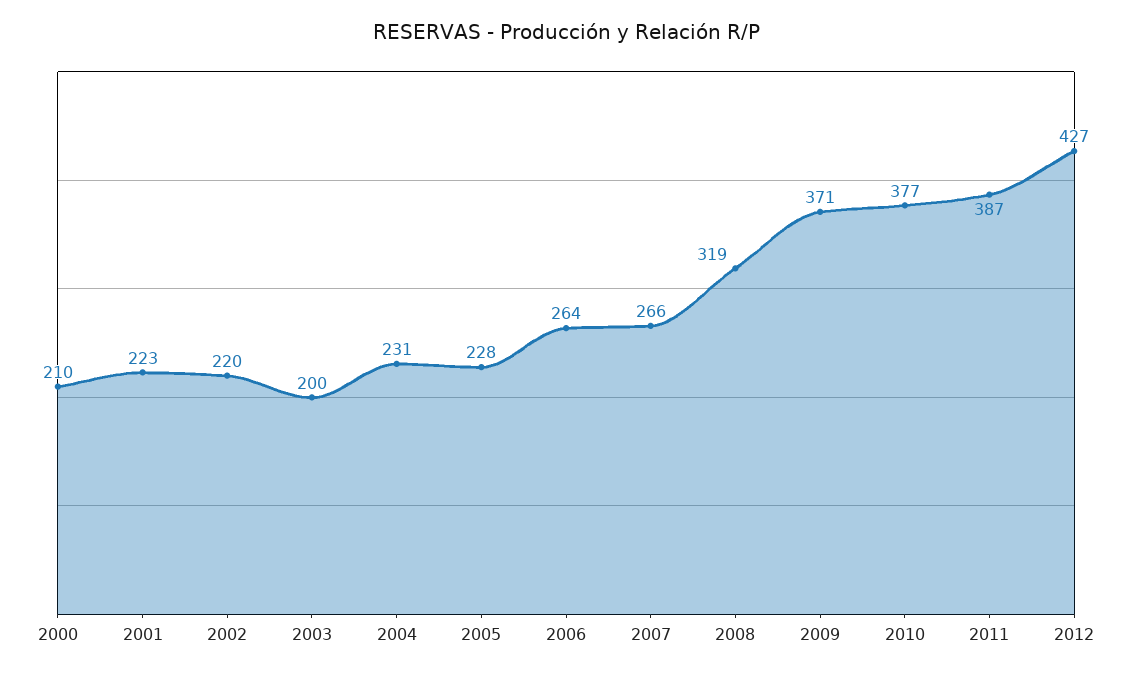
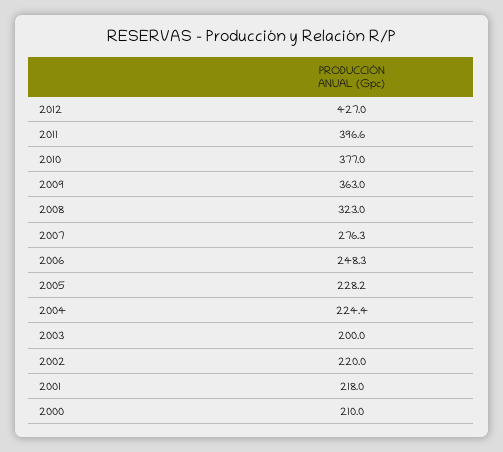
  {
    "2000": 210,
-   "2001": 223,
+   "2001": 218,
    "2002": 220,
    "2003": 200,
-   "2004": 231,
+   "2004": 224.4,
    "2005": 228.2,
-   "2006": 264,
+   "2006": 248.3,
-   "2007": 266,
+   "2007": 276.3,
-   "2008": 319,
+   "2008": 323,
-   "2009": 371,
+   "2009": 363,
    "2010": 377,
-   "2011": 387,
+   "2011": 396.6,
    "2012": 427
  }

